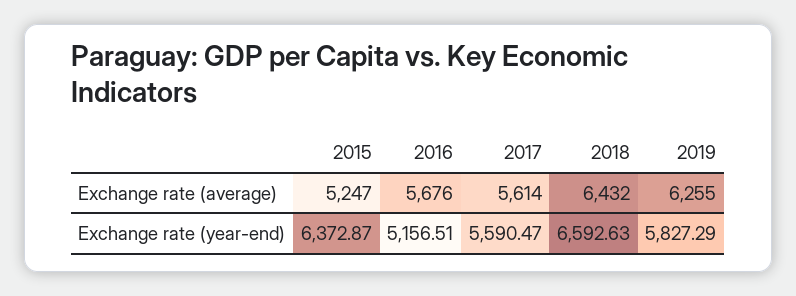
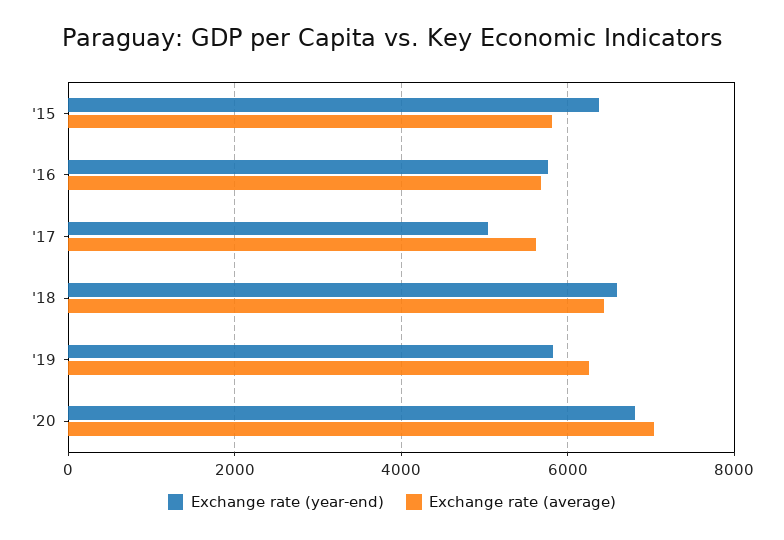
  {
    "Exchange rate (average)": {
-     "2015": 5247,
+     "2015": 5800,
      "2016": 5676,
      "2017": 5614,
      "2018": 6432,
-     "2019": 6255
+     "2019": 6255,
+     "'20": 7000
    },
    "Exchange rate (year-end)": {
      "2015": 6372.87,
-     "2016": 5156.51,
+     "2016": 5800,
-     "2017": 5590.47,
+     "2017": 5000,
      "2018": 6592.63,
-     "2019": 5827.29
+     "2019": 5827.29,
+     "'20": 6800
    }
  }

